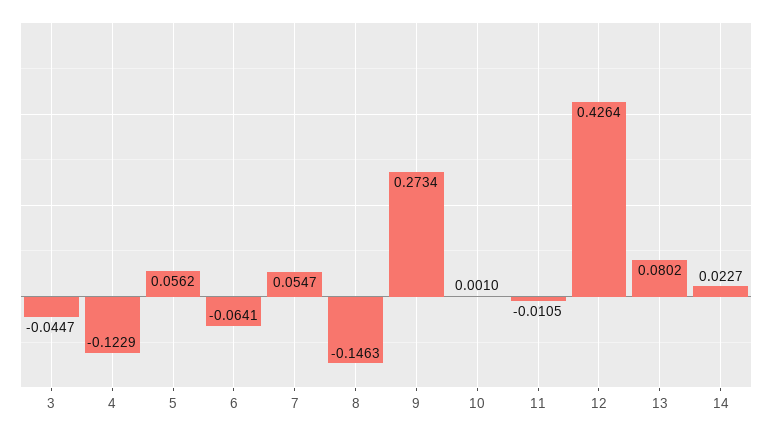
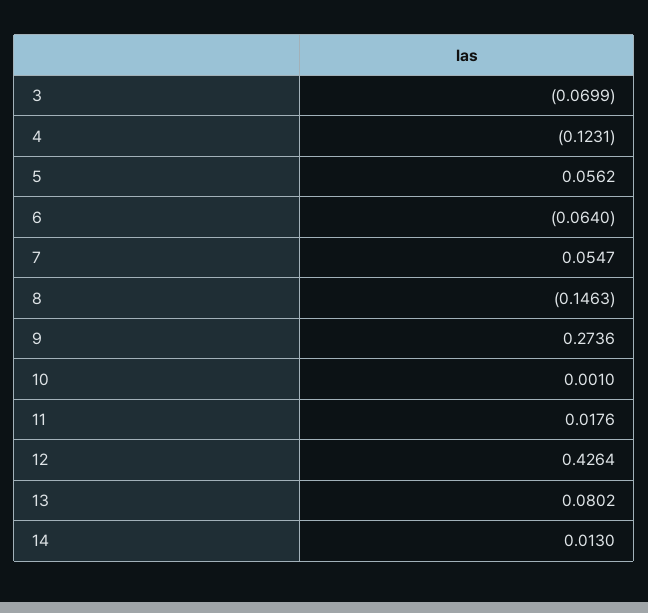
  {
-   "3": -0.0447,
+   "3": -0.0699,
-   "4": -0.1229,
+   "4": -0.1231,
    "5": 0.0562,
-   "6": -0.0641,
+   "6": -0.064,
    "7": 0.0547,
    "8": -0.1463,
-   "9": 0.2734,
+   "9": 0.2736,
    "10": 0.001,
-   "11": -0.0105,
+   "11": 0.0176,
    "12": 0.4264,
    "13": 0.0802,
-   "14": 0.0227
+   "14": 0.013
  }

